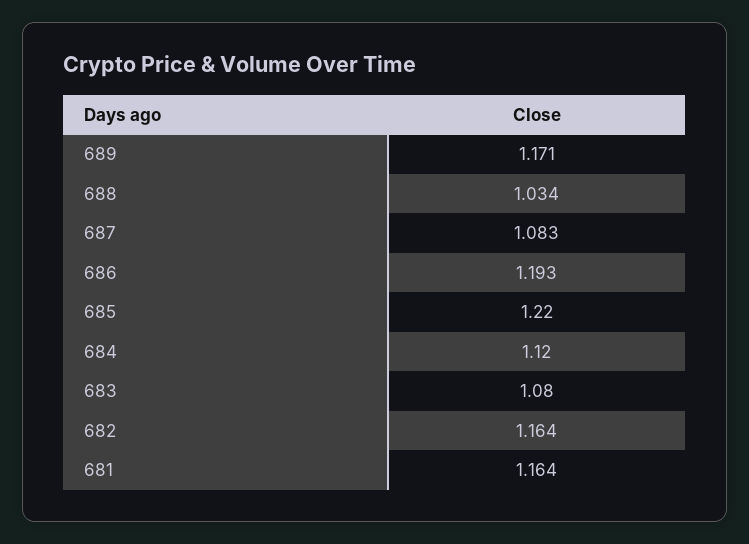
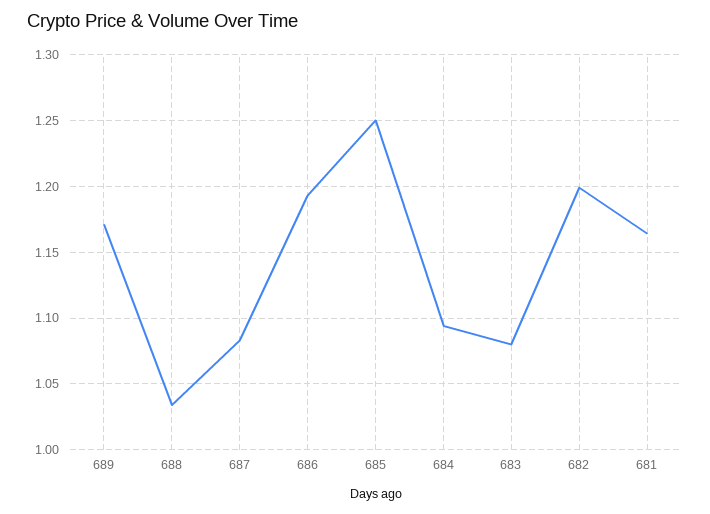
  {
    "689": 1.171,
    "688": 1.034,
    "687": 1.083,
    "686": 1.193,
-   "685": 1.22,
+   "685": 1.25,
-   "684": 1.12,
+   "684": 1.095,
    "683": 1.08,
-   "682": 1.164,
+   "682": 1.2,
    "681": 1.164
  }

